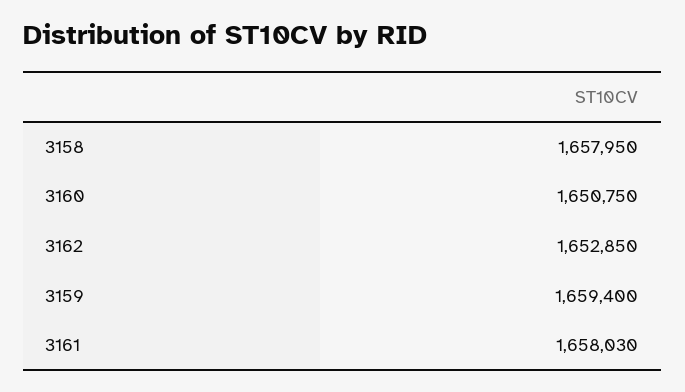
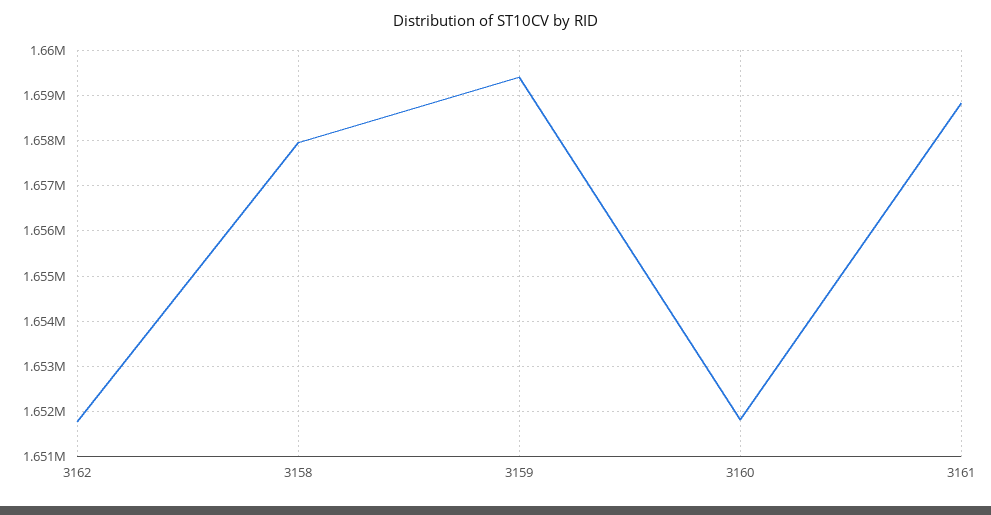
  {
    "3158": 1657950,
-   "3160": 1650750,
+   "3160": 1651800,
-   "3162": 1652850,
+   "3162": 1651800,
    "3159": 1659400,
-   "3161": 1658030
+   "3161": 1658800
  }

